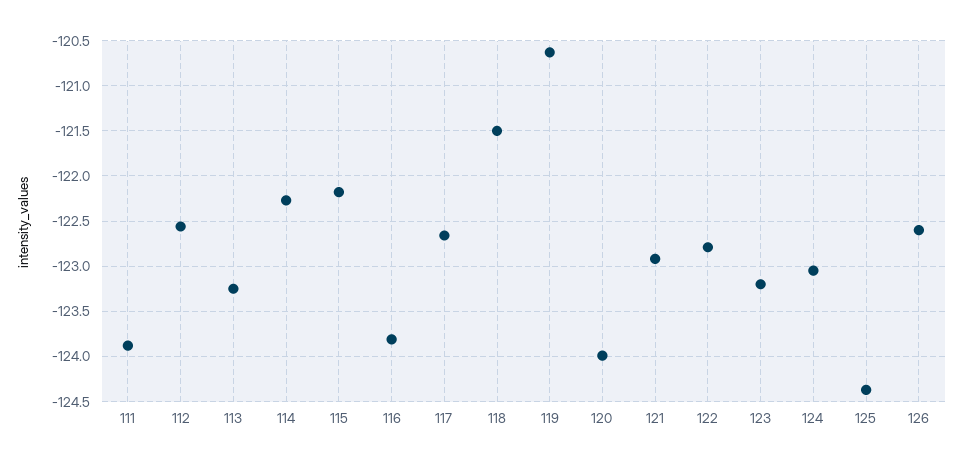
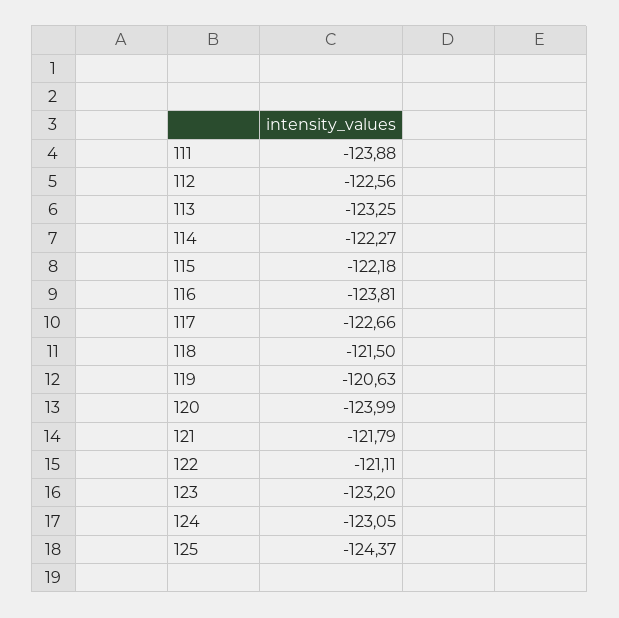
  {
    "111": -123.88,
    "112": -122.56,
    "113": -123.25,
    "114": -122.27,
    "115": -122.18,
    "116": -123.81,
    "117": -122.66,
    "118": -121.5,
    "119": -120.63,
    "120": -123.99,
-   "121": -122.9,
+   "121": -121.79,
-   "122": -122.8,
+   "122": -121.11,
    "123": -123.2,
    "124": -123.05,
-   "125": -124.37,
+   "125": -124.37
-   "126": -122.6
  }

